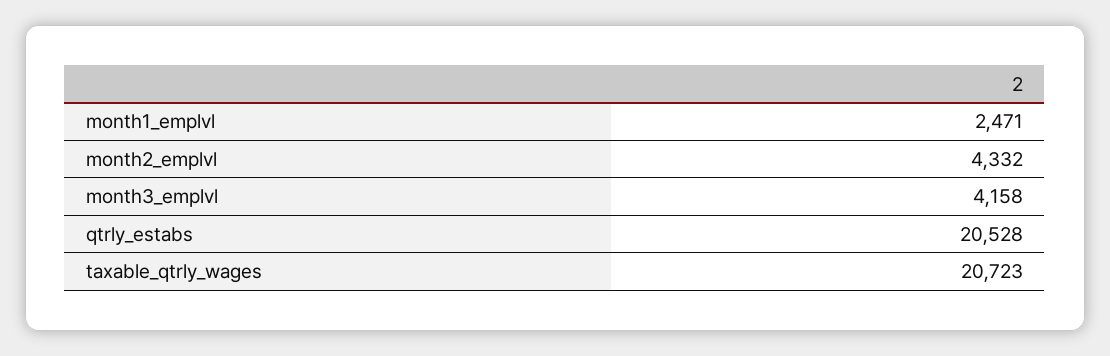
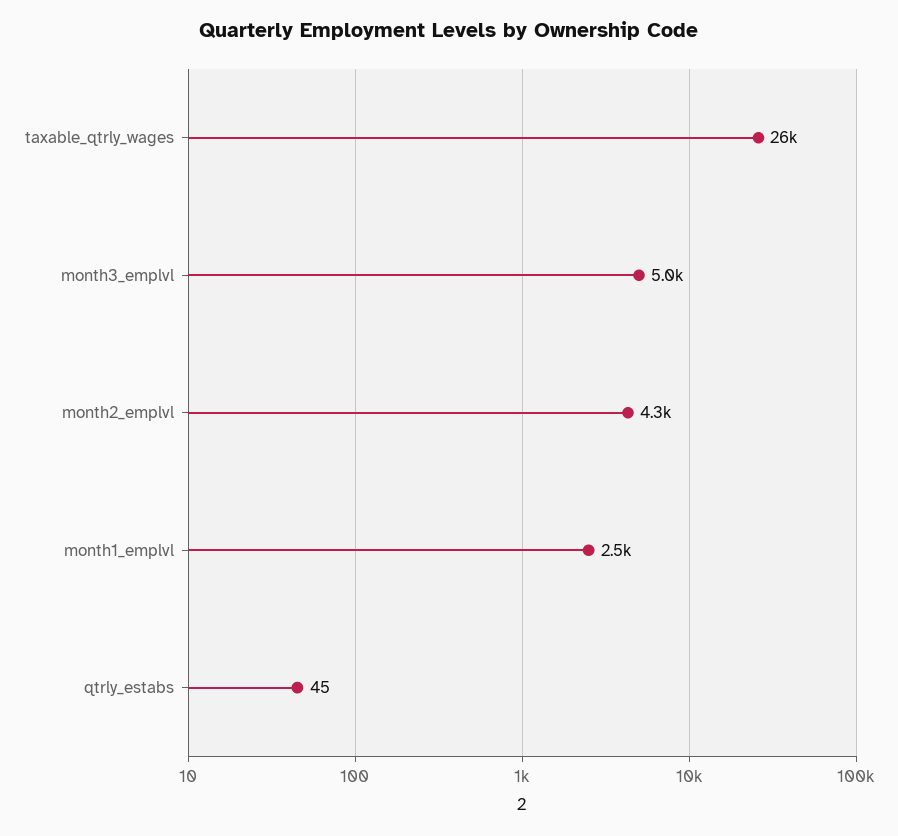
  {
    "month1_emplvl": 2471,
    "month2_emplvl": 4332,
-   "month3_emplvl": 4158,
+   "month3_emplvl": 5000,
-   "qtrly_estabs": 20528,
+   "qtrly_estabs": 45,
-   "taxable_qtrly_wages": 20723
+   "taxable_qtrly_wages": 26000
  }

